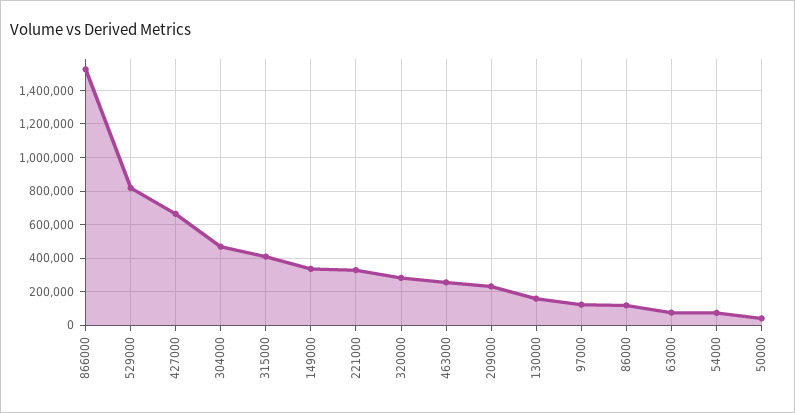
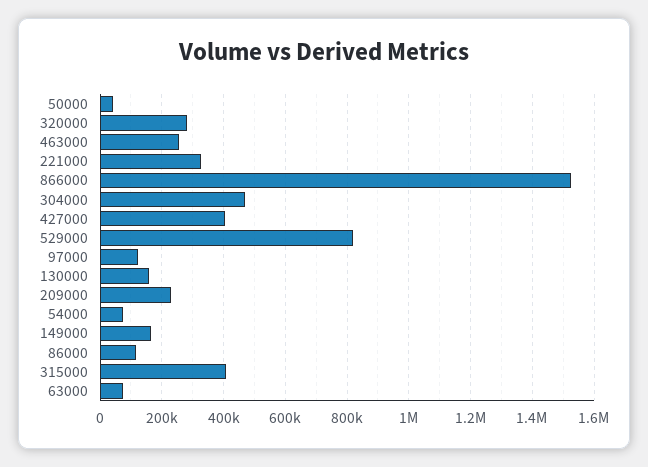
  {
    "866000": 1520000,
    "529000": 820000,
-   "427000": 650000,
+   "427000": 400000,
    "304000": 460000,
    "315000": 400000,
-   "149000": 350000,
+   "149000": 160000,
    "221000": 320000,
    "320000": 280000,
    "463000": 260000,
    "209000": 240000,
    "130000": 160000,
    "97000": 120000,
    "86000": 120000,
    "63000": 80000,
    "54000": 80000,
    "50000": 40000
  }

